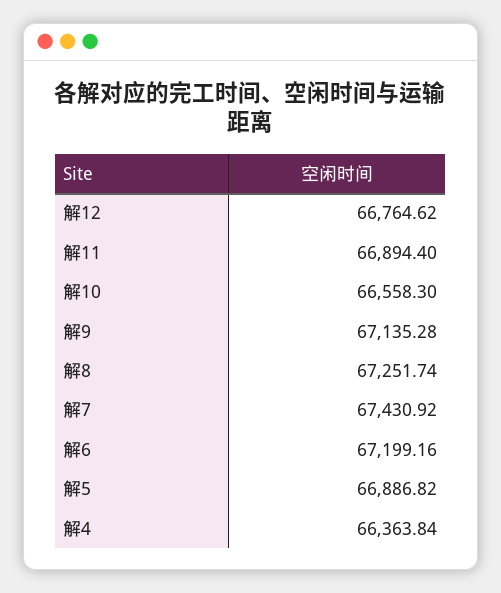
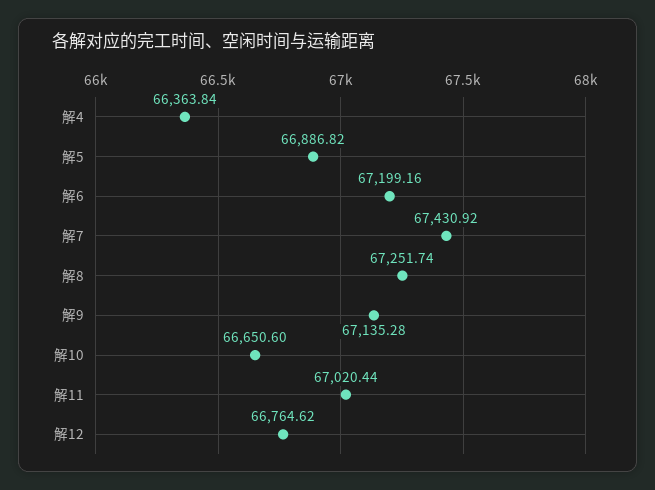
  {
    "解12": 66764.62,
-   "解11": 66894.4,
+   "解11": 67020.44,
-   "解10": 66558.3,
+   "解10": 66650.6,
    "解9": 67135.28,
    "解8": 67251.74,
    "解7": 67430.92,
    "解6": 67199.16,
    "解5": 66886.82,
    "解4": 66363.84
  }

